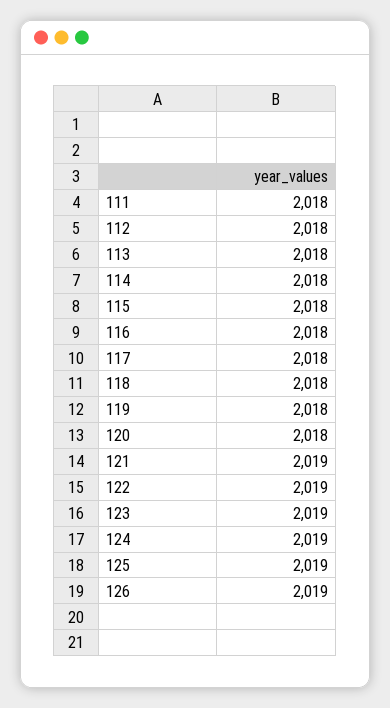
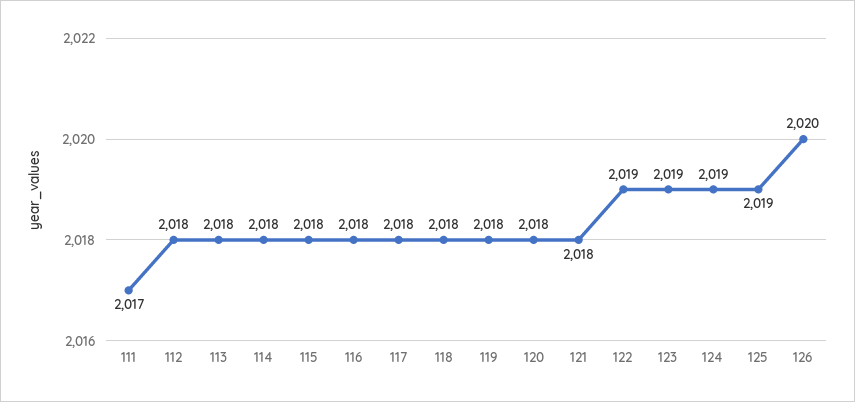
  {
-   "111": 2018,
+   "111": 2017,
    "112": 2018,
    "113": 2018,
    "114": 2018,
    "115": 2018,
    "116": 2018,
    "117": 2018,
    "118": 2018,
    "119": 2018,
    "120": 2018,
-   "121": 2019,
+   "121": 2018,
    "122": 2019,
    "123": 2019,
    "124": 2019,
    "125": 2019,
-   "126": 2019
+   "126": 2020
  }

